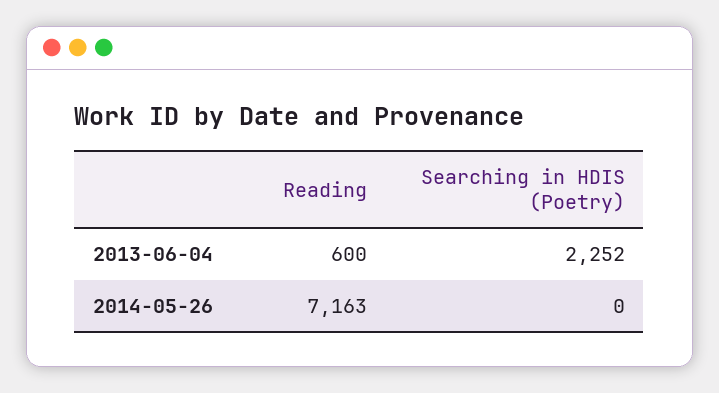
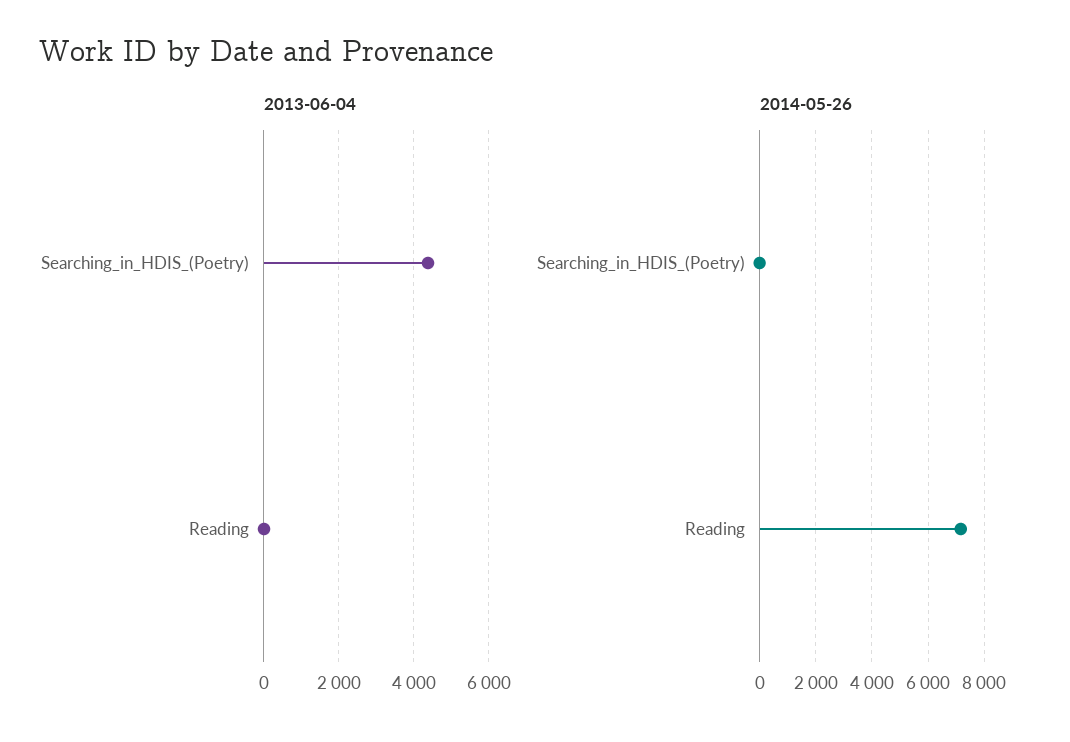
  {
    "2013-06-04": {
-     "Reading": 600,
+     "Reading": 0,
-     "Searching in HDIS (Poetry)": 2252
+     "Searching in HDIS (Poetry)": 4400
    },
    "2014-05-26": {
      "Reading": 7163,
      "Searching in HDIS (Poetry)": 0
    }
  }

